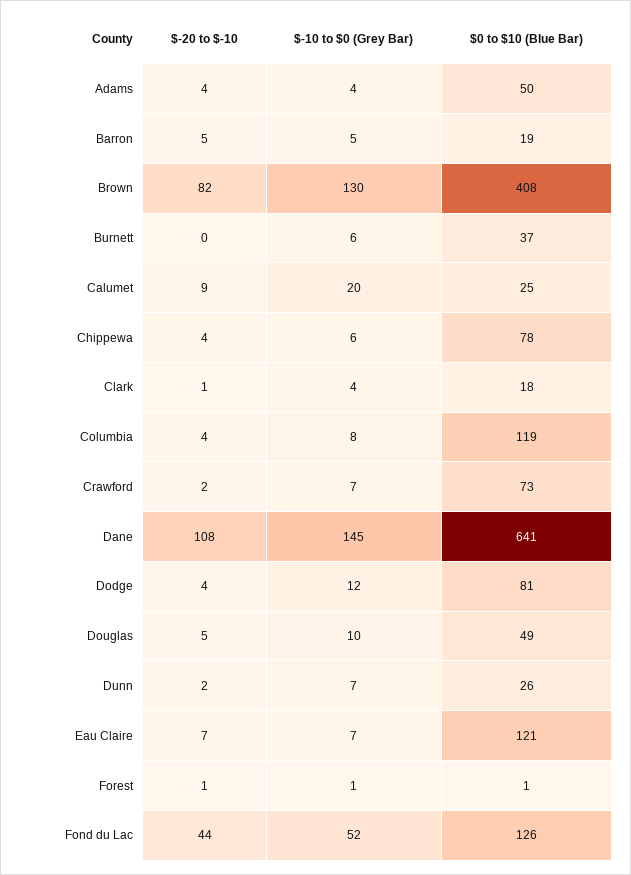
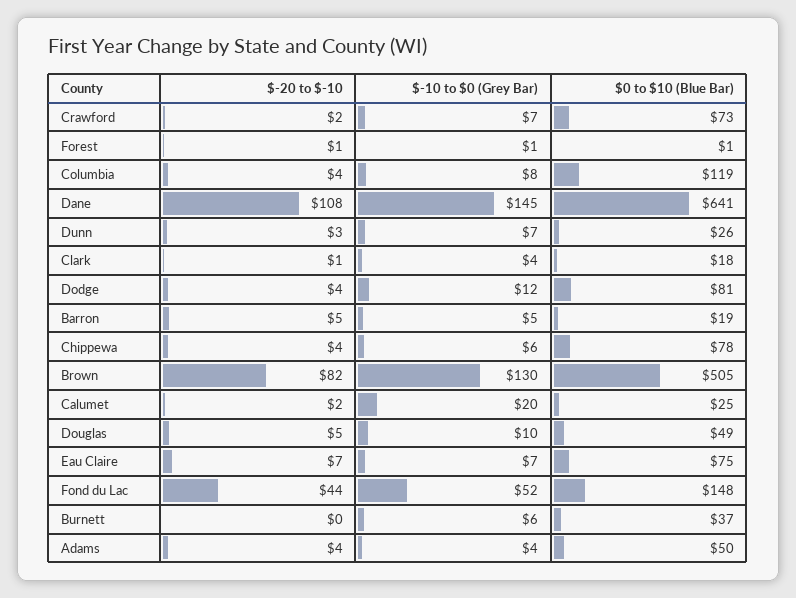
  {
    "$-20 to $-10": {
      "Adams": 4,
      "Barron": 5,
      "Brown": 82,
      "Burnett": 0,
-     "Calumet": 9,
+     "Calumet": 2,
      "Chippewa": 4,
      "Clark": 1,
      "Columbia": 4,
      "Crawford": 2,
      "Dane": 108,
      "Dodge": 4,
      "Douglas": 5,
-     "Dunn": 2,
+     "Dunn": 3,
      "Eau Claire": 7,
      "Forest": 1,
      "Fond du Lac": 44
    },
    "$-10 to $0 (Grey Bar)": {
      "Adams": 4,
      "Barron": 5,
      "Brown": 130,
      "Burnett": 6,
      "Calumet": 20,
      "Chippewa": 6,
      "Clark": 4,
      "Columbia": 8,
      "Crawford": 7,
      "Dane": 145,
      "Dodge": 12,
      "Douglas": 10,
      "Dunn": 7,
      "Eau Claire": 7,
      "Forest": 1,
      "Fond du Lac": 52
    },
    "$0 to $10 (Blue Bar)": {
      "Adams": 50,
      "Barron": 19,
-     "Brown": 408,
+     "Brown": 505,
      "Burnett": 37,
      "Calumet": 25,
      "Chippewa": 78,
      "Clark": 18,
      "Columbia": 119,
      "Crawford": 73,
      "Dane": 641,
      "Dodge": 81,
      "Douglas": 49,
      "Dunn": 26,
-     "Eau Claire": 121,
+     "Eau Claire": 75,
      "Forest": 1,
-     "Fond du Lac": 126
+     "Fond du Lac": 148
    }
  }

